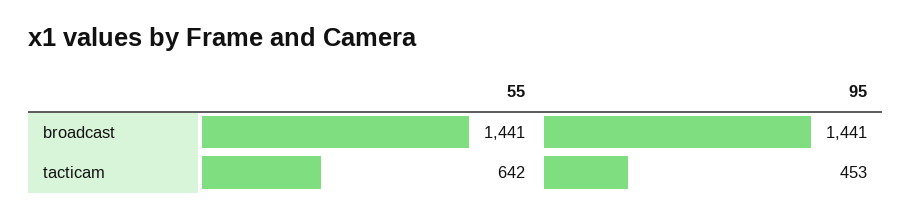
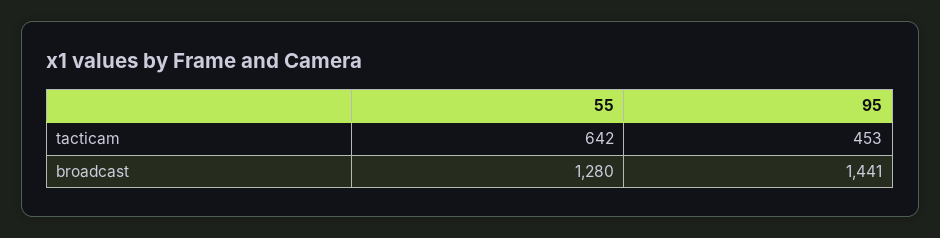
  {
    "55": {
-     "broadcast": 1441,
+     "broadcast": 1280,
      "tacticam": 642
    },
    "95": {
      "broadcast": 1441,
      "tacticam": 453
    }
  }

